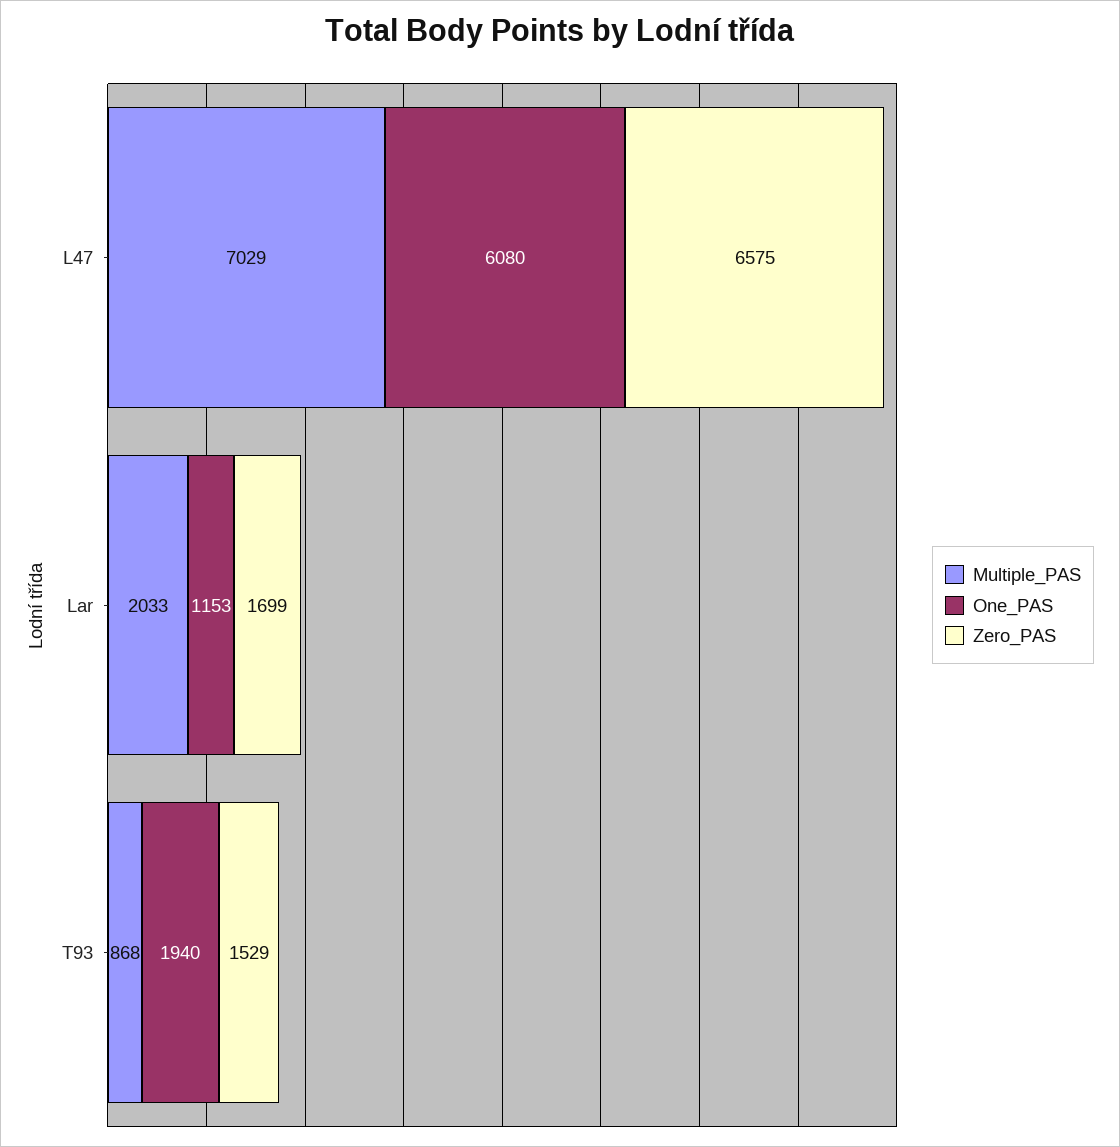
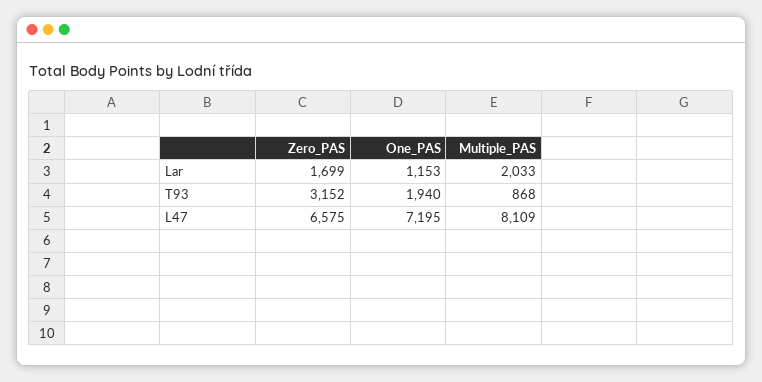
  {
    "Multiple_PAS": {
-     "L47": 7029,
+     "L47": 8109,
      "Lar": 2033,
      "T93": 868
    },
    "One_PAS": {
-     "L47": 6080,
+     "L47": 7195,
      "Lar": 1153,
      "T93": 1940
    },
    "Zero_PAS": {
      "L47": 6575,
      "Lar": 1699,
-     "T93": 1529
+     "T93": 3152
    }
  }

